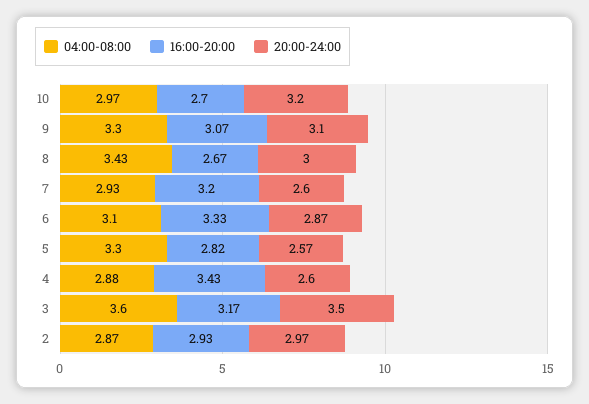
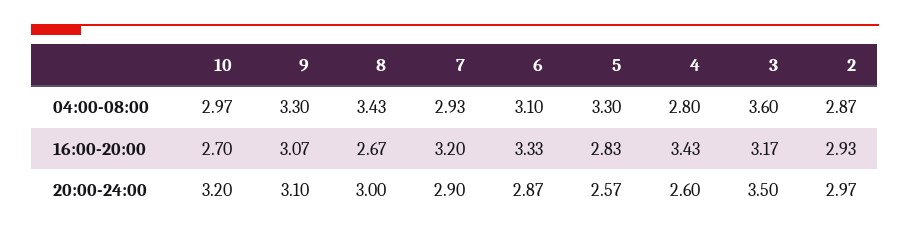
  {
    "04:00-08:00": {
      "10": 2.97,
      "9": 3.3,
      "8": 3.43,
      "7": 2.93,
      "6": 3.1,
      "5": 3.3,
-     "4": 2.88,
+     "4": 2.8,
      "3": 3.6,
      "2": 2.87
    },
    "16:00-20:00": {
      "10": 2.7,
      "9": 3.07,
      "8": 2.67,
      "7": 3.2,
      "6": 3.33,
-     "5": 2.82,
+     "5": 2.83,
      "4": 3.43,
      "3": 3.17,
      "2": 2.93
    },
    "20:00-24:00": {
      "10": 3.2,
      "9": 3.1,
      "8": 3,
-     "7": 2.6,
+     "7": 2.9,
      "6": 2.87,
      "5": 2.57,
      "4": 2.6,
      "3": 3.5,
      "2": 2.97
    }
  }

